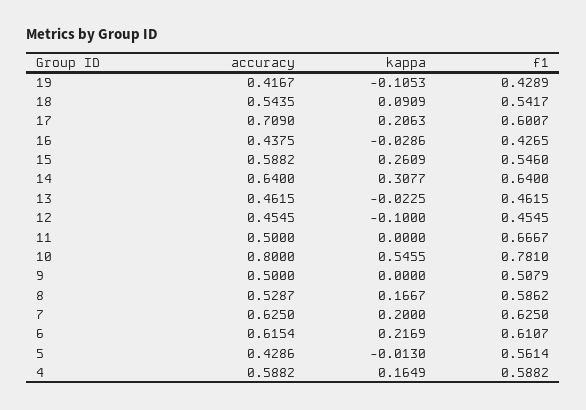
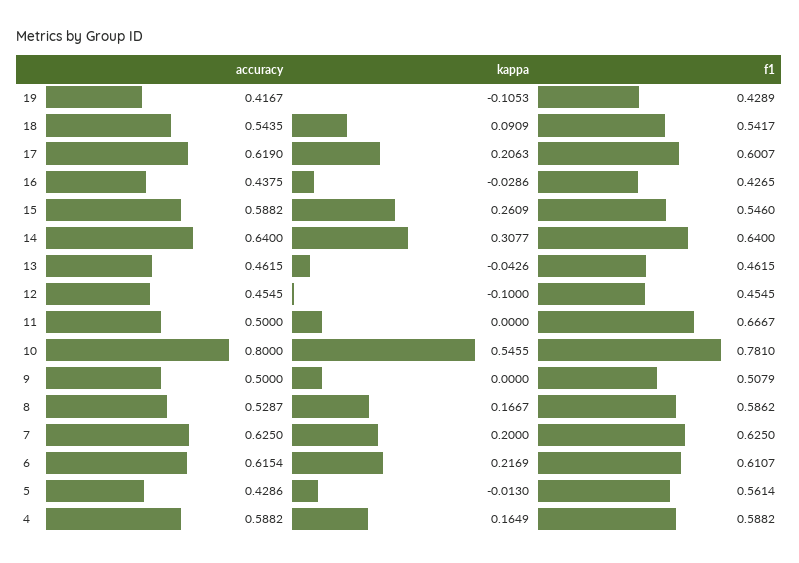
  {
    "accuracy": {
      "19": 0.4167,
      "18": 0.5435,
-     "17": 0.709,
+     "17": 0.619,
      "16": 0.4375,
      "15": 0.5882,
      "14": 0.64,
      "13": 0.4615,
      "12": 0.4545,
      "11": 0.5,
      "10": 0.8,
      "9": 0.5,
      "8": 0.5287,
      "7": 0.625,
      "6": 0.6154,
      "5": 0.4286,
      "4": 0.5882
    },
    "kappa": {
      "19": -0.1053,
      "18": 0.0909,
      "17": 0.2063,
      "16": -0.0286,
      "15": 0.2609,
      "14": 0.3077,
-     "13": -0.0225,
+     "13": -0.0426,
      "12": -0.1,
      "11": 0,
      "10": 0.5455,
      "9": 0,
      "8": 0.1667,
      "7": 0.2,
      "6": 0.2169,
      "5": -0.013,
      "4": 0.1649
    },
    "f1": {
      "19": 0.4289,
      "18": 0.5417,
      "17": 0.6007,
      "16": 0.4265,
      "15": 0.546,
      "14": 0.64,
      "13": 0.4615,
      "12": 0.4545,
      "11": 0.6667,
      "10": 0.781,
      "9": 0.5079,
      "8": 0.5862,
      "7": 0.625,
      "6": 0.6107,
      "5": 0.5614,
      "4": 0.5882
    }
  }

